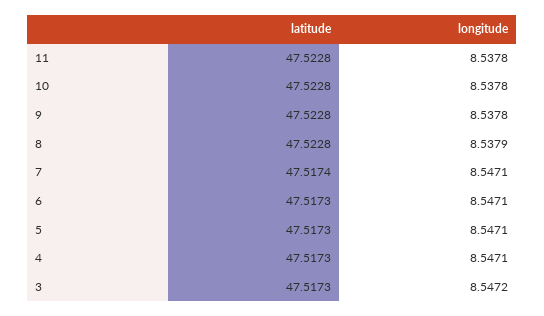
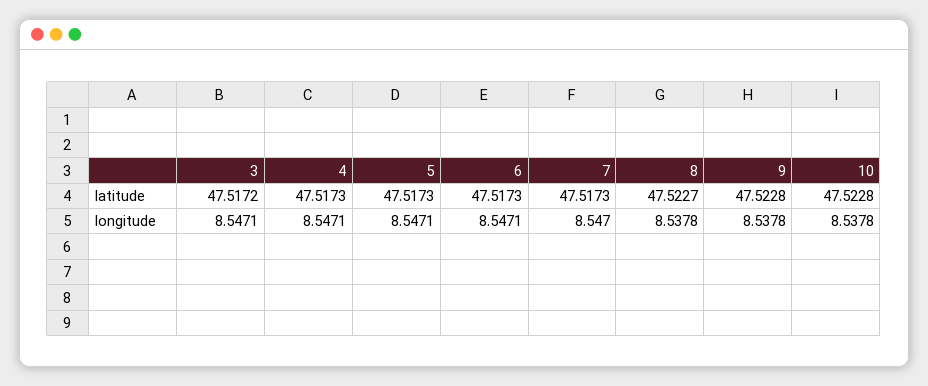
  {
    "latitude": {
-     "11": 47.5228,
      "10": 47.5228,
      "9": 47.5228,
-     "8": 47.5228,
+     "8": 47.5227,
-     "7": 47.5174,
+     "7": 47.5173,
      "6": 47.5173,
      "5": 47.5173,
      "4": 47.5173,
-     "3": 47.5173
+     "3": 47.5172
    },
    "longitude": {
-     "11": 8.5378,
      "10": 8.5378,
      "9": 8.5378,
-     "8": 8.5379,
+     "8": 8.5378,
-     "7": 8.5471,
+     "7": 8.547,
      "6": 8.5471,
      "5": 8.5471,
      "4": 8.5471,
-     "3": 8.5472
+     "3": 8.5471
    }
  }

